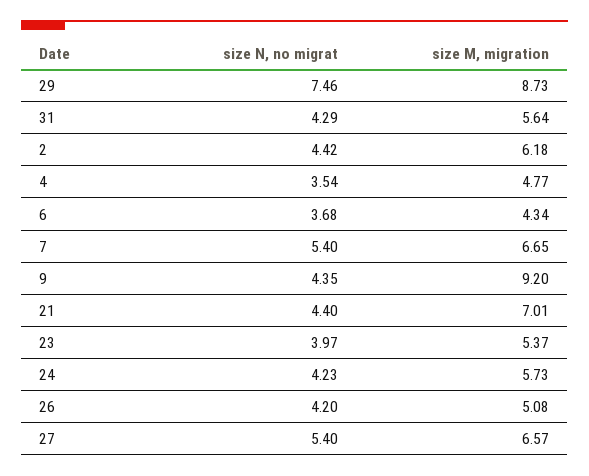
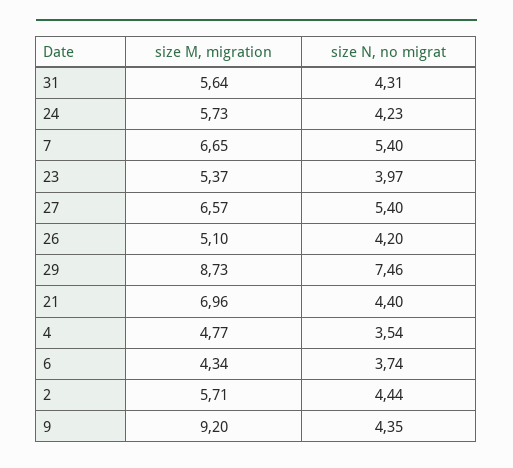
  {
    "size N, no migrat": {
      "29": 7.46,
-     "31": 4.29,
+     "31": 4.31,
-     "2": 4.42,
+     "2": 4.44,
      "4": 3.54,
-     "6": 3.68,
+     "6": 3.74,
      "7": 5.4,
      "9": 4.35,
      "21": 4.4,
      "23": 3.97,
      "24": 4.23,
      "26": 4.2,
      "27": 5.4
    },
    "size M, migration": {
      "29": 8.73,
      "31": 5.64,
-     "2": 6.18,
+     "2": 5.71,
      "4": 4.77,
      "6": 4.34,
      "7": 6.65,
      "9": 9.2,
-     "21": 7.01,
+     "21": 6.96,
      "23": 5.37,
      "24": 5.73,
-     "26": 5.08,
+     "26": 5.1,
      "27": 6.57
    }
  }

